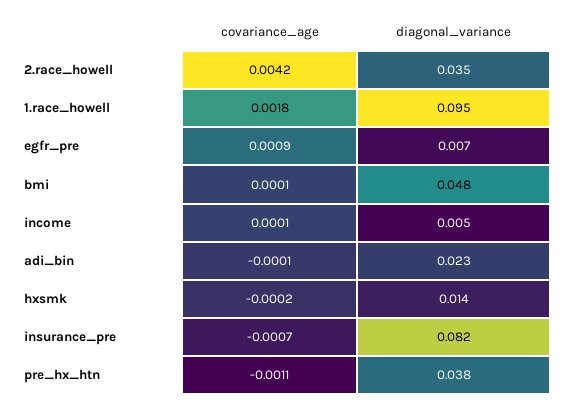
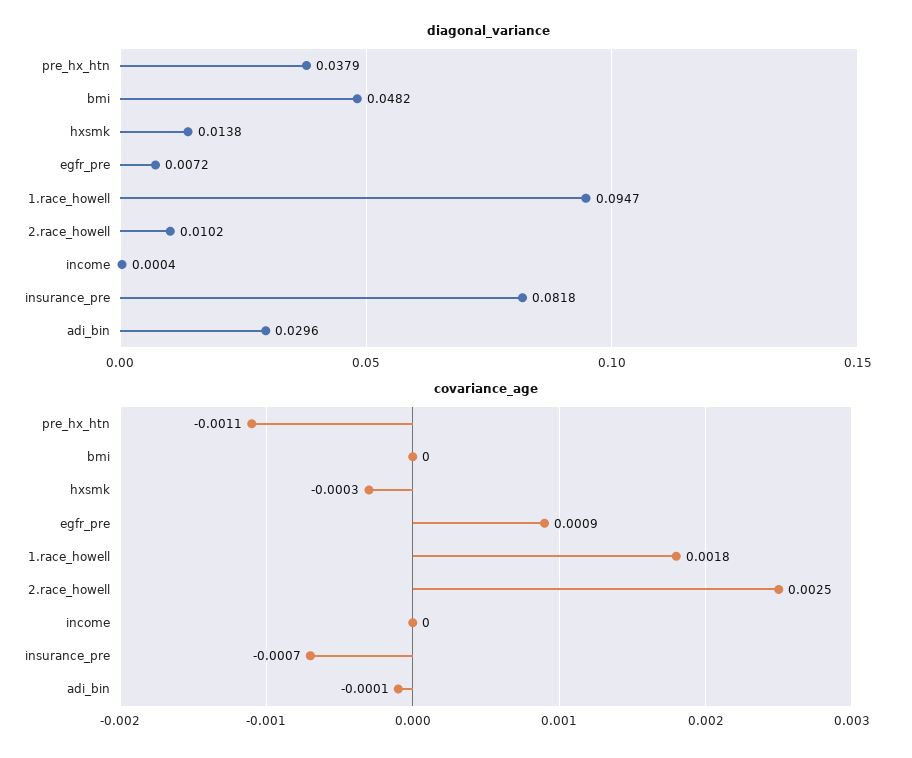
  {
    "covariance_age": {
-     "2.race_howell": 0.0042,
+     "2.race_howell": 0.0025,
      "1.race_howell": 0.0018,
      "egfr_pre": 0.0009,
-     "bmi": 0.0001,
+     "bmi": 0,
-     "income": 0.0001,
+     "income": 0,
      "adi_bin": -0.0001,
-     "hxsmk": -0.0002,
+     "hxsmk": -0.0003,
      "insurance_pre": -0.0007,
      "pre_hx_htn": -0.0011
    },
    "diagonal_variance": {
-     "2.race_howell": 0.035,
+     "2.race_howell": 0.0102,
      "1.race_howell": 0.0947,
      "egfr_pre": 0.0072,
      "bmi": 0.0482,
-     "income": 0.005,
+     "income": 0.0004,
-     "adi_bin": 0.023,
+     "adi_bin": 0.0296,
      "hxsmk": 0.0138,
      "insurance_pre": 0.0818,
      "pre_hx_htn": 0.0379
    }
  }

